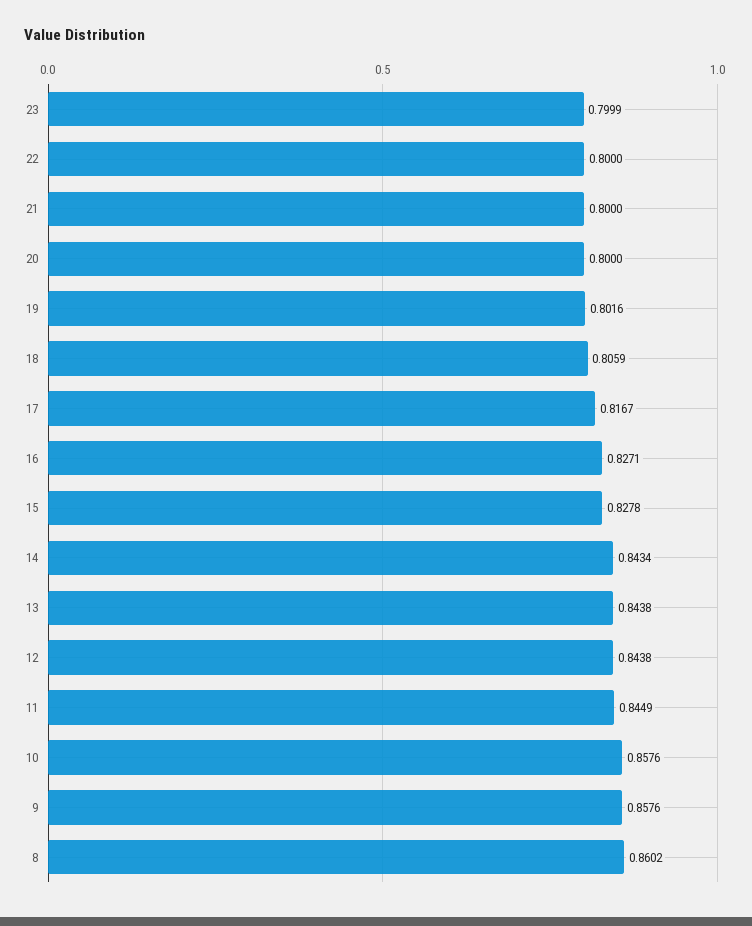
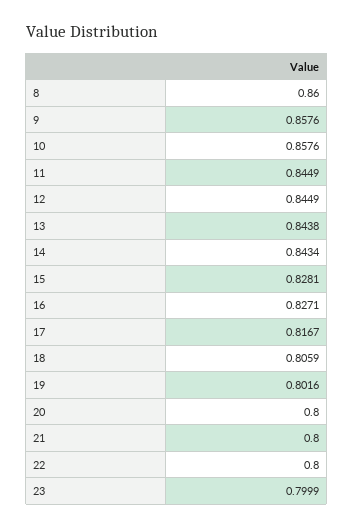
  {
    "23": 0.7999,
    "22": 0.8,
    "21": 0.8,
    "20": 0.8,
    "19": 0.8016,
    "18": 0.8059,
    "17": 0.8167,
    "16": 0.8271,
-   "15": 0.8278,
+   "15": 0.8281,
    "14": 0.8434,
    "13": 0.8438,
-   "12": 0.8438,
+   "12": 0.8449,
    "11": 0.8449,
    "10": 0.8576,
    "9": 0.8576,
-   "8": 0.8602
+   "8": 0.86
  }

